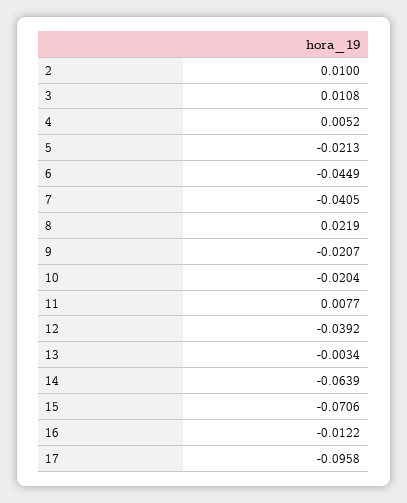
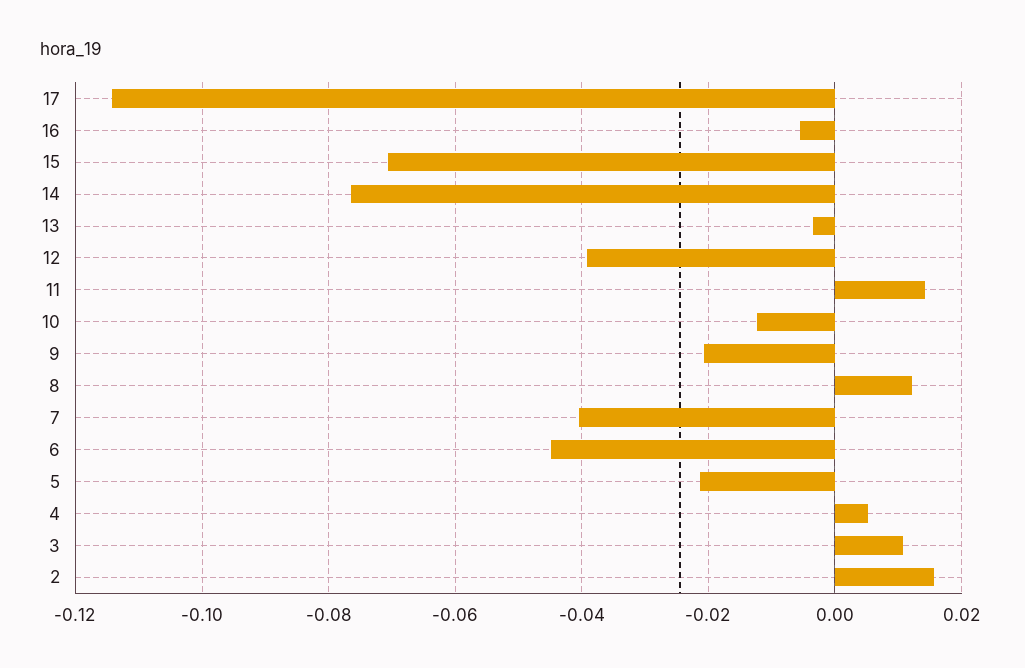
  {
-   "2": 0.01,
+   "2": 0.016,
    "3": 0.0108,
    "4": 0.0052,
    "5": -0.0213,
    "6": -0.0449,
    "7": -0.0405,
-   "8": 0.0219,
+   "8": 0.012,
    "9": -0.0207,
-   "10": -0.0204,
+   "10": -0.012,
-   "11": 0.0077,
+   "11": 0.014,
    "12": -0.0392,
    "13": -0.0034,
-   "14": -0.0639,
+   "14": -0.076,
    "15": -0.0706,
-   "16": -0.0122,
+   "16": -0.006,
-   "17": -0.0958
+   "17": -0.114
  }

